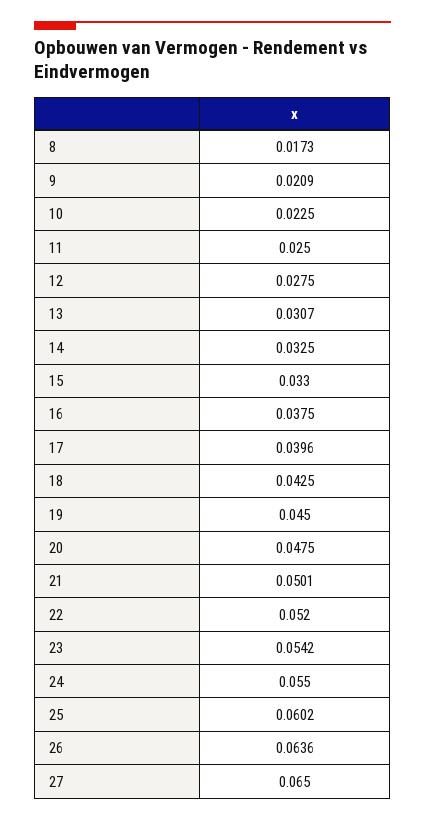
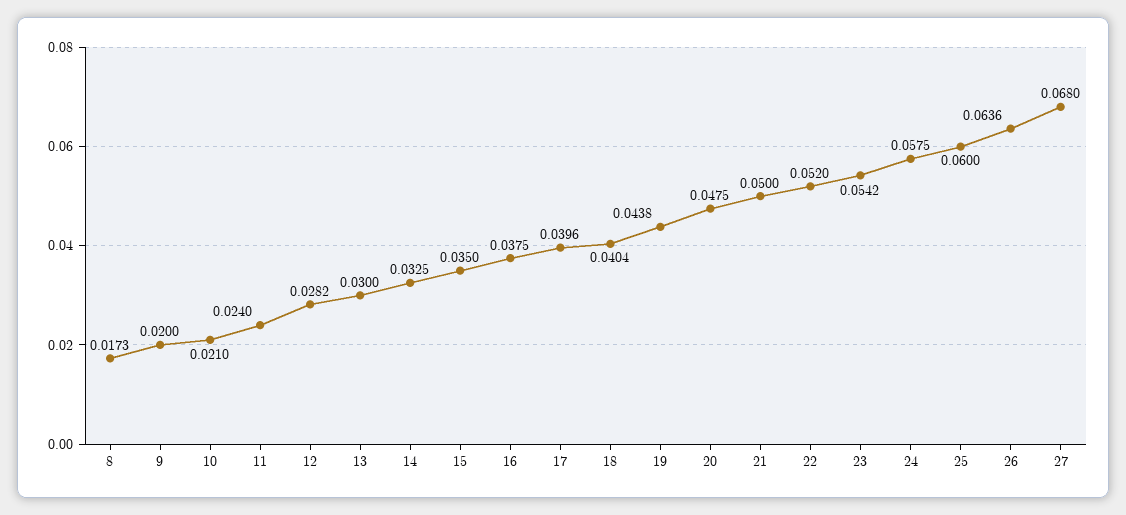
  {
    "8": 0.0173,
-   "9": 0.0209,
+   "9": 0.02,
-   "10": 0.0225,
+   "10": 0.021,
-   "11": 0.025,
+   "11": 0.024,
-   "12": 0.0275,
+   "12": 0.0282,
-   "13": 0.0307,
+   "13": 0.03,
    "14": 0.0325,
-   "15": 0.033,
+   "15": 0.035,
    "16": 0.0375,
    "17": 0.0396,
-   "18": 0.0425,
+   "18": 0.0404,
-   "19": 0.045,
+   "19": 0.0438,
    "20": 0.0475,
-   "21": 0.0501,
+   "21": 0.05,
    "22": 0.052,
    "23": 0.0542,
-   "24": 0.055,
+   "24": 0.0575,
-   "25": 0.0602,
+   "25": 0.06,
    "26": 0.0636,
-   "27": 0.065
+   "27": 0.068
  }

